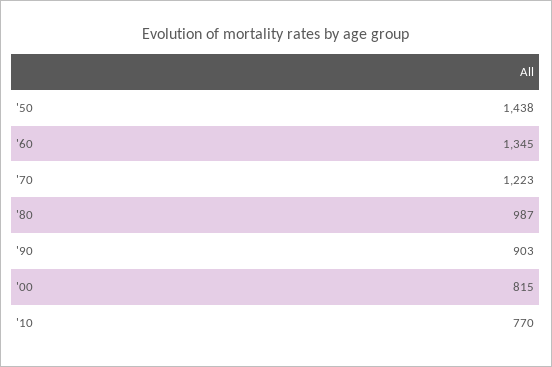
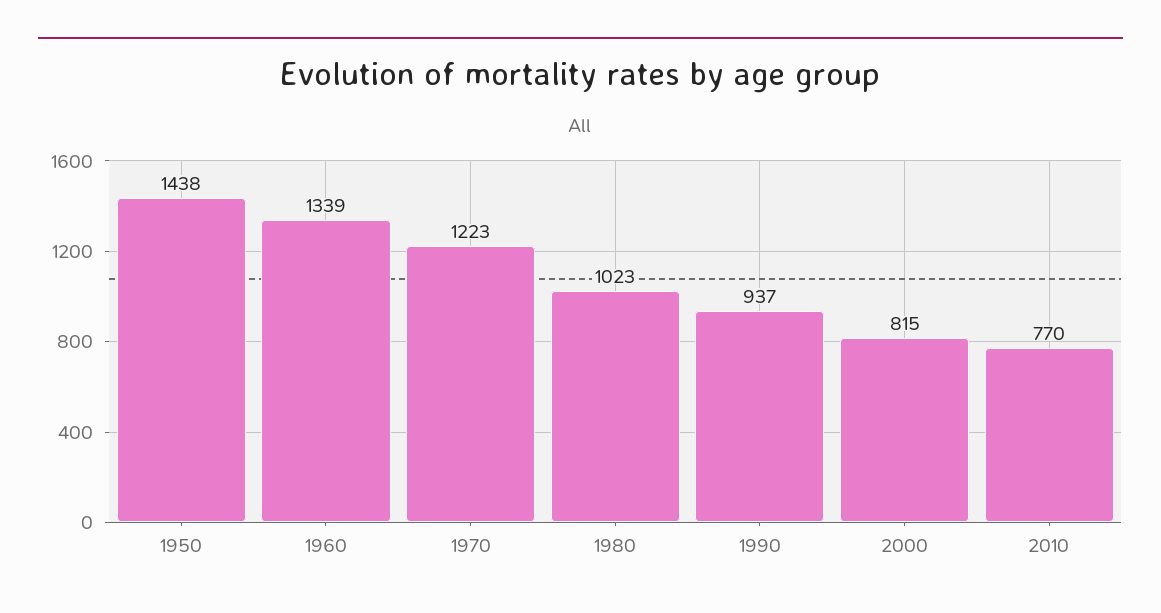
  {
    "'50": 1438,
-   "'60": 1345,
+   "'60": 1339,
    "'70": 1223,
-   "'80": 987,
+   "'80": 1023,
-   "'90": 903,
+   "'90": 937,
    "'00": 815,
    "'10": 770
  }

